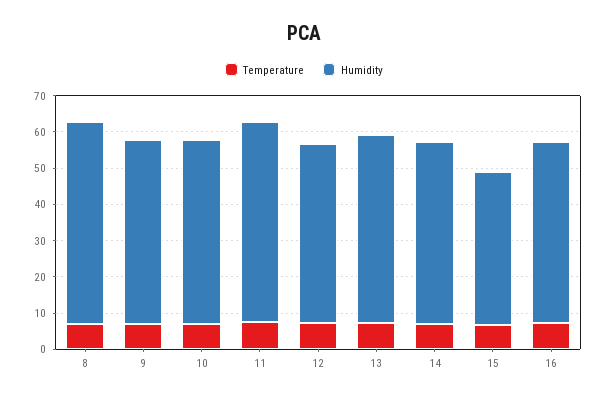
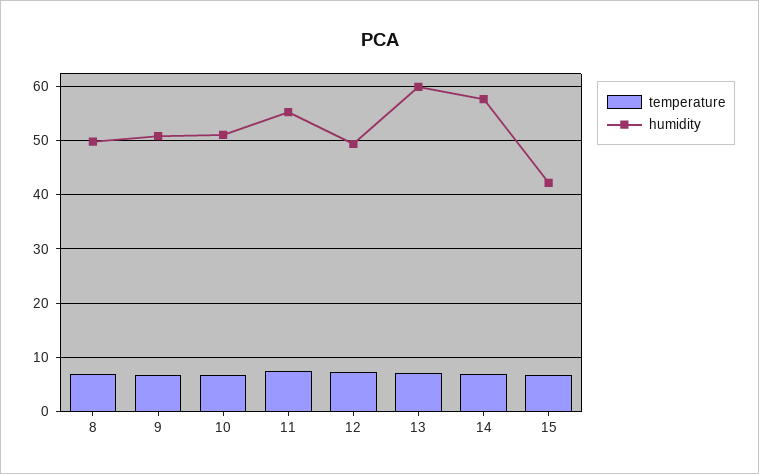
  {
    "Temperature": {
      "8": 8,
      "9": 6,
      "10": 6,
      "11": 8,
      "12": 8,
      "13": 8,
      "14": 6,
-     "15": 6,
+     "15": 6
-     "16": 7.5
    },
    "Humidity": {
-     "8": 55,
+     "8": 50,
      "9": 50,
      "10": 52,
      "11": 56,
      "12": 50,
-     "13": 52.5,
+     "13": 60,
-     "14": 50,
+     "14": 58,
-     "15": 42,
+     "15": 42
-     "16": 50
    }
  }

